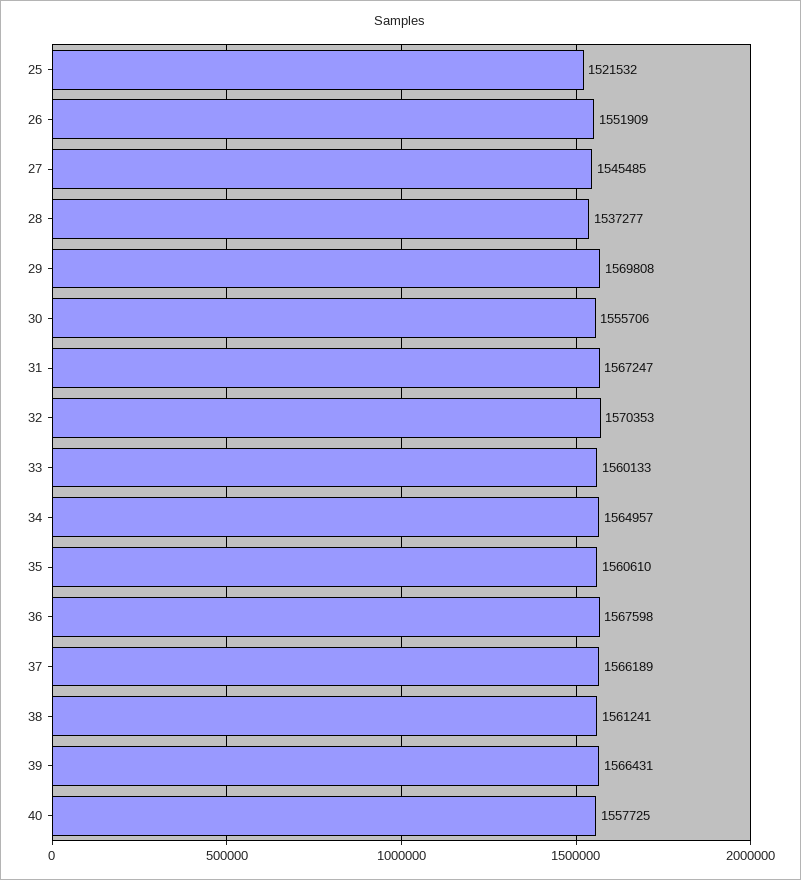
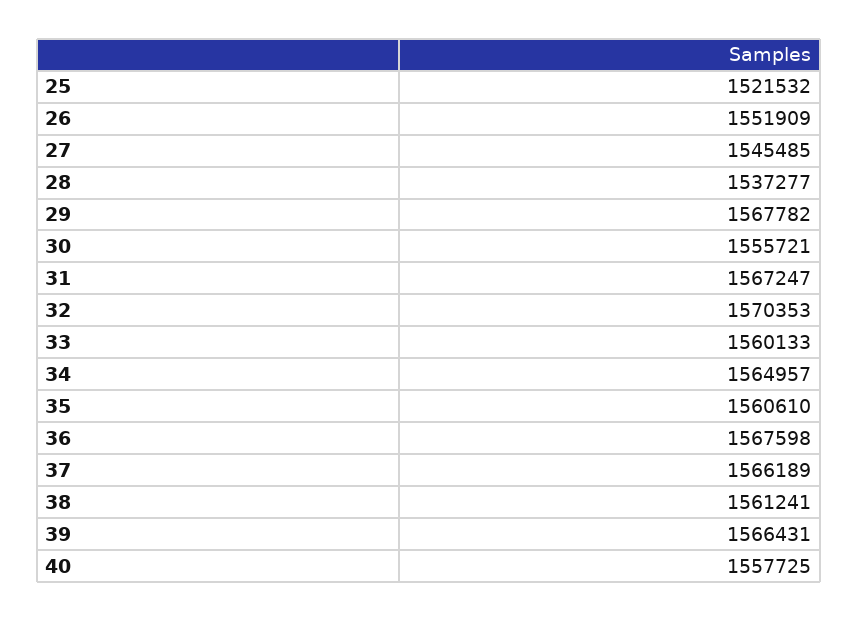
  {
    "25": 1521532,
    "26": 1551909,
    "27": 1545485,
    "28": 1537277,
-   "29": 1569808,
+   "29": 1567782,
-   "30": 1555706,
+   "30": 1555721,
    "31": 1567247,
    "32": 1570353,
    "33": 1560133,
    "34": 1564957,
    "35": 1560610,
    "36": 1567598,
    "37": 1566189,
    "38": 1561241,
    "39": 1566431,
    "40": 1557725
  }

